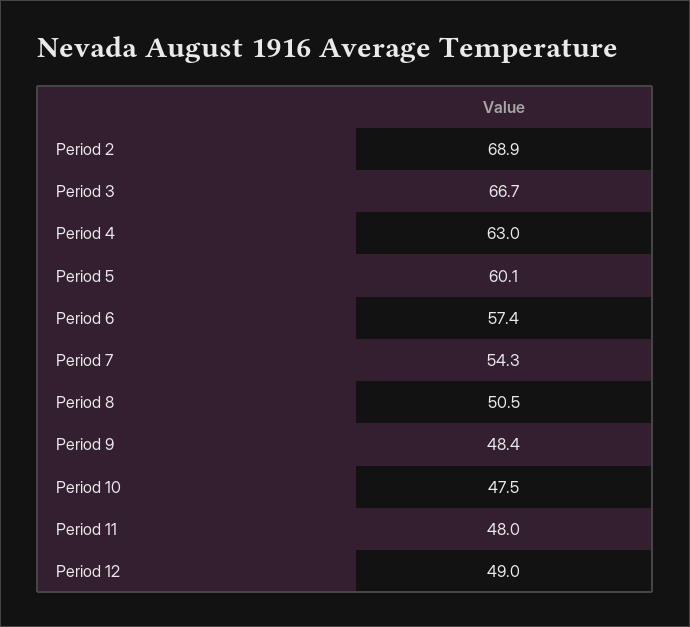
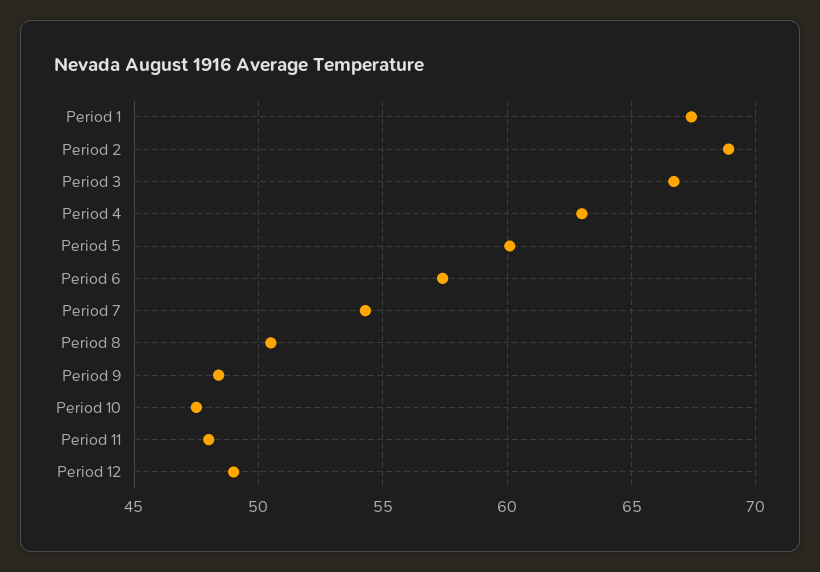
  {
    "Period 2": 68.9,
    "Period 3": 66.7,
    "Period 4": 63,
    "Period 5": 60.1,
    "Period 6": 57.4,
    "Period 7": 54.3,
    "Period 8": 50.5,
    "Period 9": 48.4,
    "Period 10": 47.5,
    "Period 11": 48,
-   "Period 12": 49
+   "Period 12": 49,
+   "Period 1": 67.5
  }

